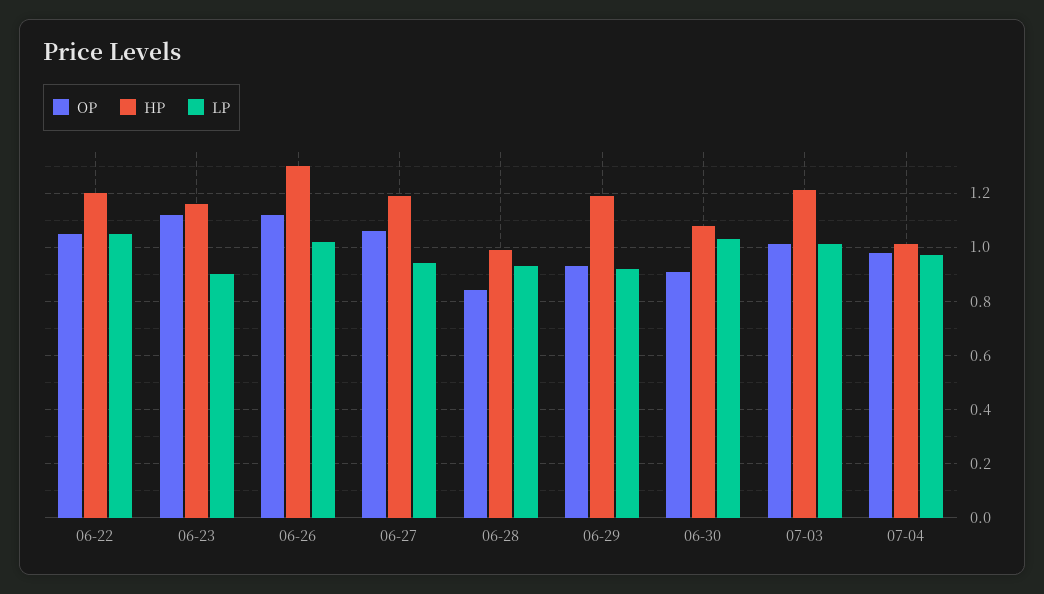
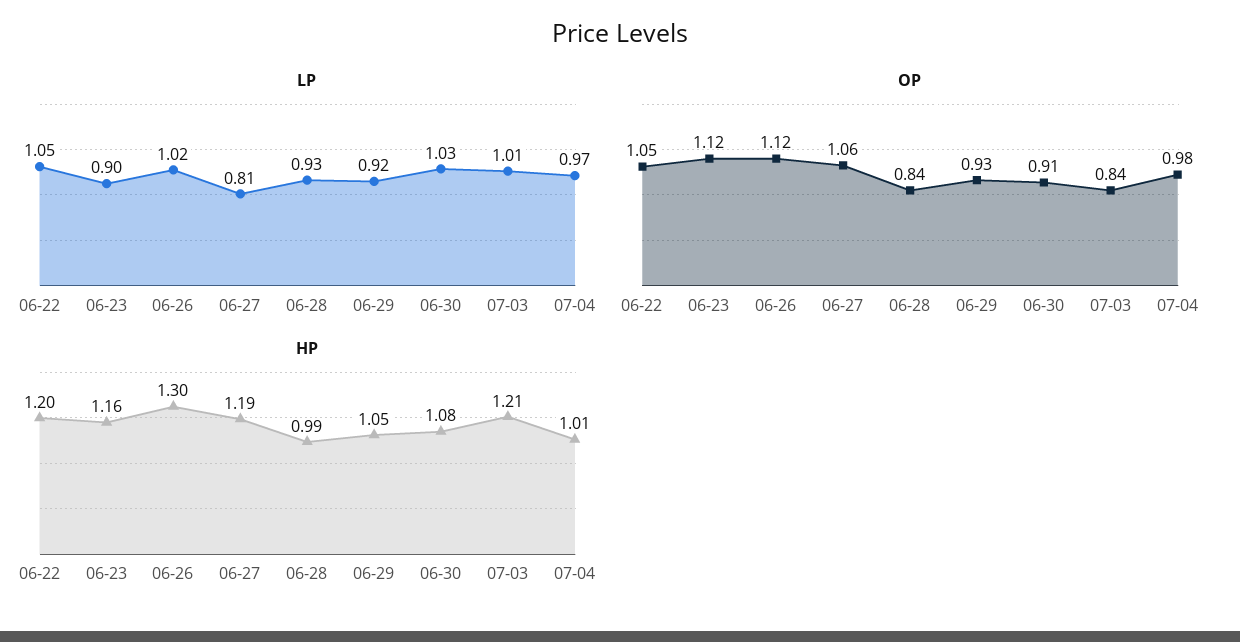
  {
    "OP": {
      "06-22": 1.05,
      "06-23": 1.12,
      "06-26": 1.12,
      "06-27": 1.06,
      "06-28": 0.84,
      "06-29": 0.93,
      "06-30": 0.91,
-     "07-03": 1,
+     "07-03": 0.84,
      "07-04": 0.98
    },
    "HP": {
      "06-22": 1.2,
      "06-23": 1.16,
      "06-26": 1.3,
      "06-27": 1.19,
      "06-28": 0.99,
-     "06-29": 1.2,
+     "06-29": 1.05,
      "06-30": 1.08,
      "07-03": 1.21,
      "07-04": 1.01
    },
    "LP": {
      "06-22": 1.05,
      "06-23": 0.9,
      "06-26": 1.02,
-     "06-27": 0.95,
+     "06-27": 0.81,
      "06-28": 0.93,
      "06-29": 0.92,
      "06-30": 1.03,
      "07-03": 1.01,
      "07-04": 0.97
    }
  }

